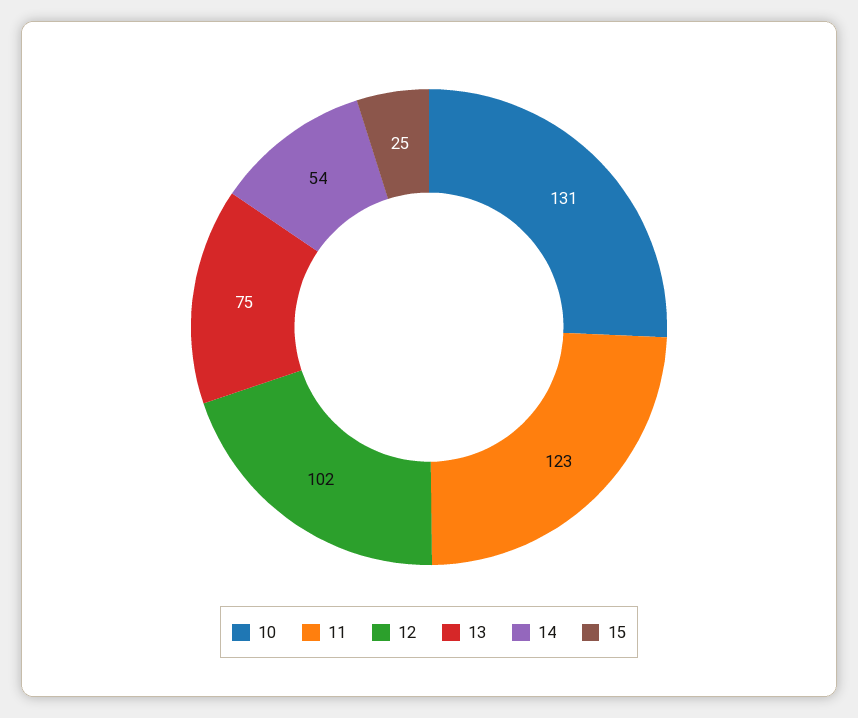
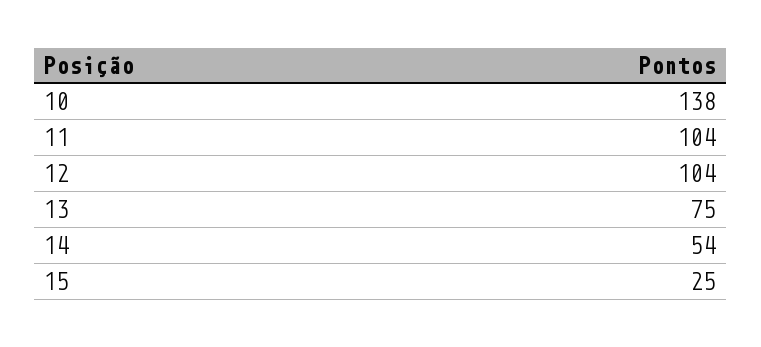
  {
-   "10": 131,
+   "10": 138,
-   "11": 123,
+   "11": 104,
-   "12": 102,
+   "12": 104,
    "13": 75,
    "14": 54,
    "15": 25
  }

